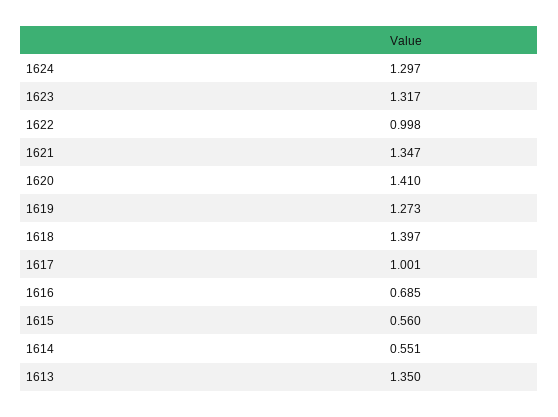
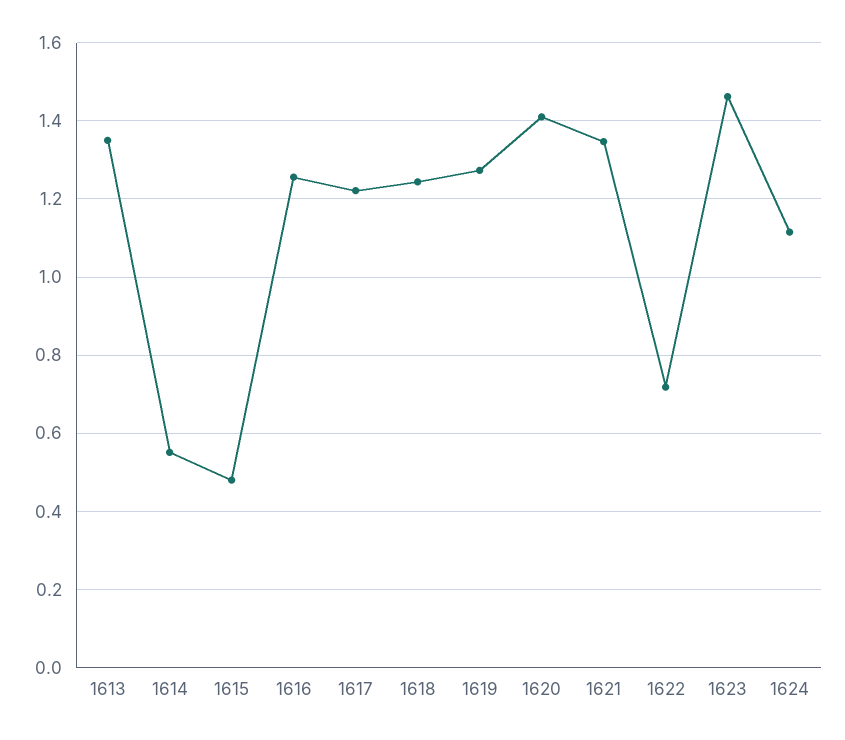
  {
-   "1624": 1.297,
+   "1624": 1.12,
-   "1623": 1.317,
+   "1623": 1.46,
-   "1622": 0.998,
+   "1622": 0.72,
    "1621": 1.347,
    "1620": 1.41,
    "1619": 1.273,
-   "1618": 1.397,
+   "1618": 1.24,
-   "1617": 1.001,
+   "1617": 1.22,
-   "1616": 0.685,
+   "1616": 1.26,
-   "1615": 0.56,
+   "1615": 0.48,
    "1614": 0.551,
    "1613": 1.35
  }

